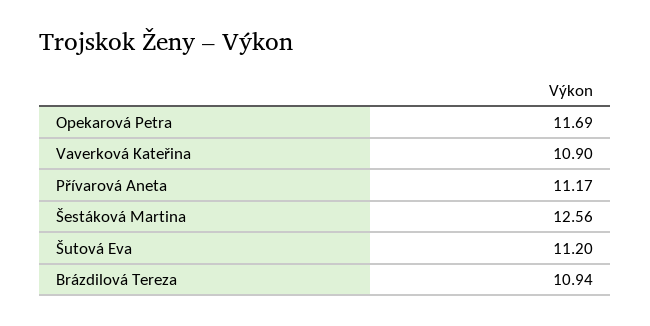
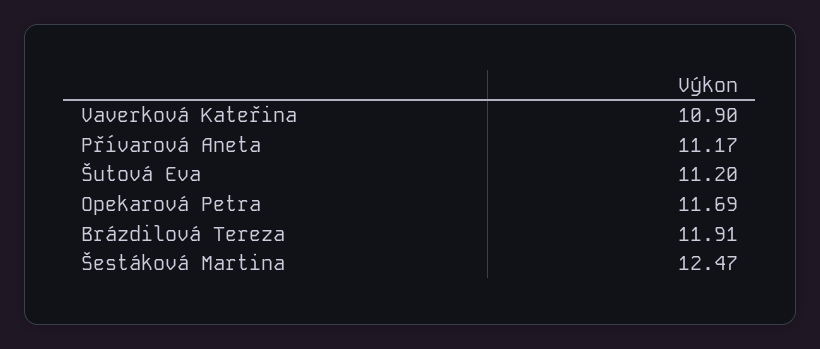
  {
    "Opekarová Petra": 11.69,
    "Vaverková Kateřina": 10.9,
    "Přívarová Aneta": 11.17,
-   "Šestáková Martina": 12.56,
+   "Šestáková Martina": 12.47,
    "Šutová Eva": 11.2,
-   "Brázdilová Tereza": 10.94
+   "Brázdilová Tereza": 11.91
  }

